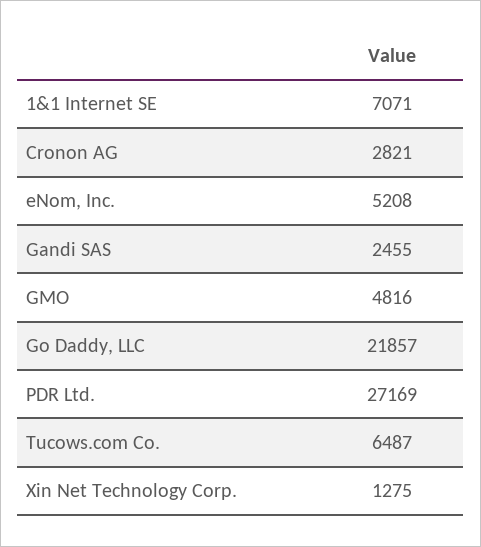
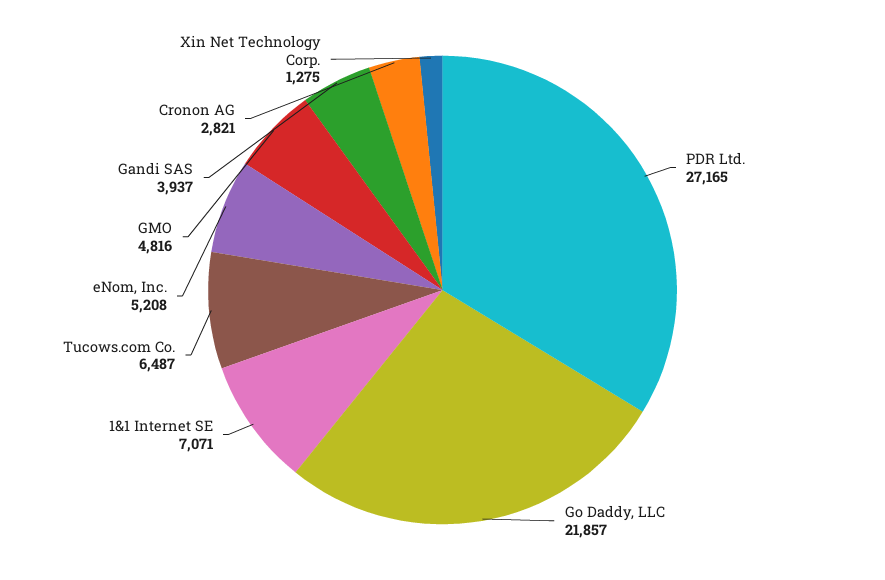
  {
    "1&1 Internet SE": 7071,
    "Cronon AG": 2821,
    "eNom, Inc.": 5208,
-   "Gandi SAS": 2455,
+   "Gandi SAS": 3937,
    "GMO": 4816,
    "Go Daddy, LLC": 21857,
-   "PDR Ltd.": 27169,
+   "PDR Ltd.": 27165,
    "Tucows.com Co.": 6487,
    "Xin Net Technology Corp.": 1275
  }

